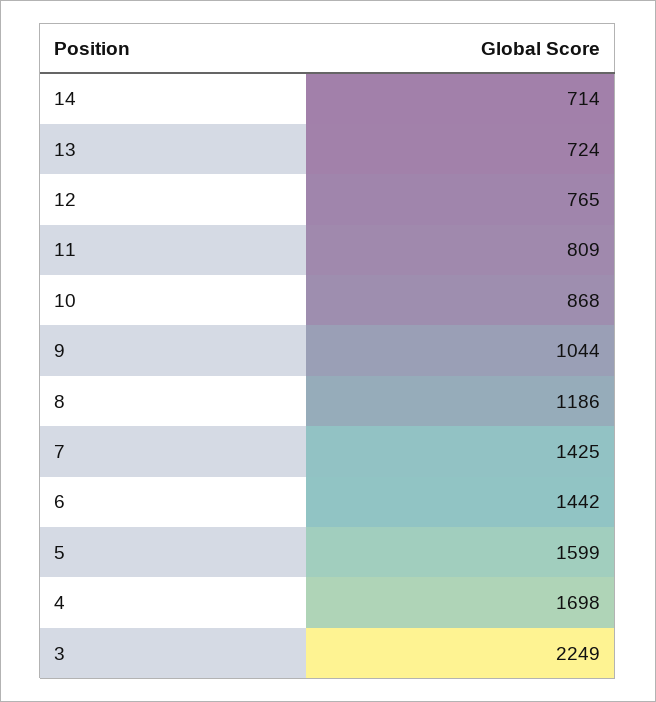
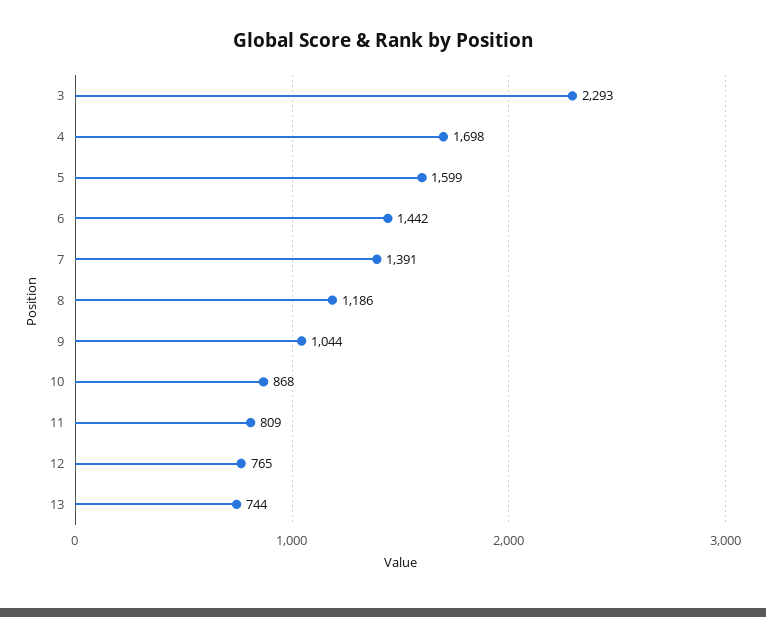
  {
-   "14": 714,
-   "13": 724,
+   "13": 744,
    "12": 765,
    "11": 809,
    "10": 868,
    "9": 1044,
    "8": 1186,
-   "7": 1425,
+   "7": 1391,
    "6": 1442,
    "5": 1599,
    "4": 1698,
-   "3": 2249
+   "3": 2293
  }

